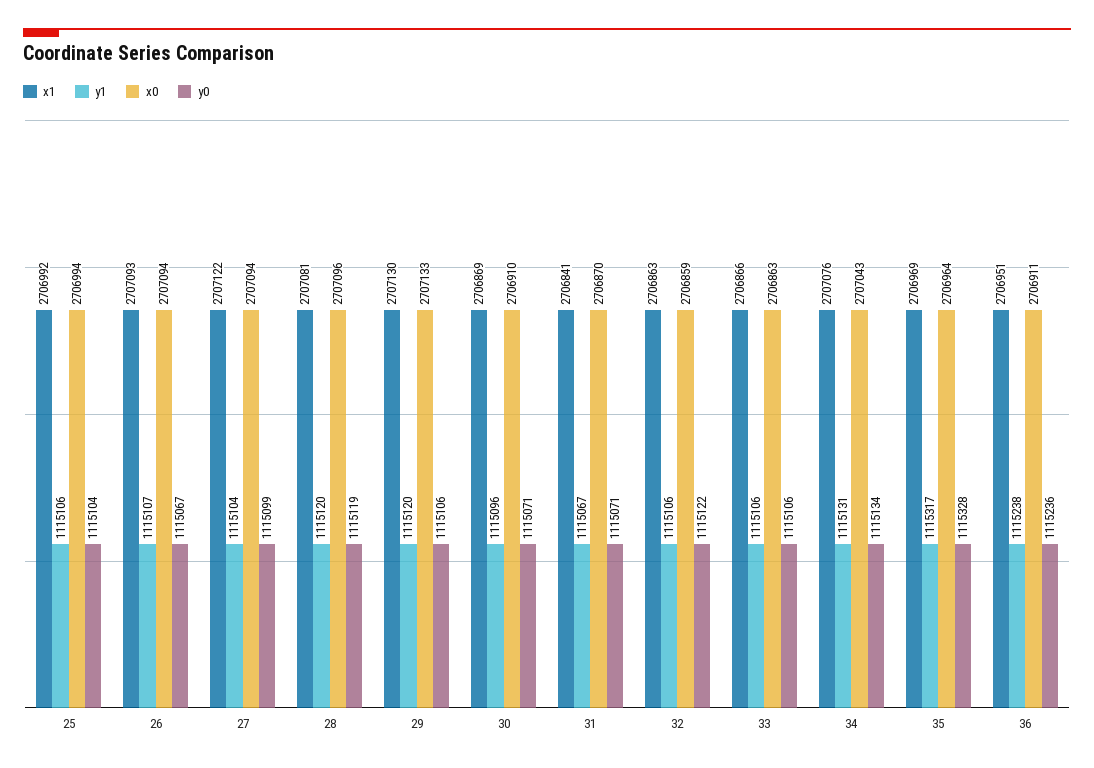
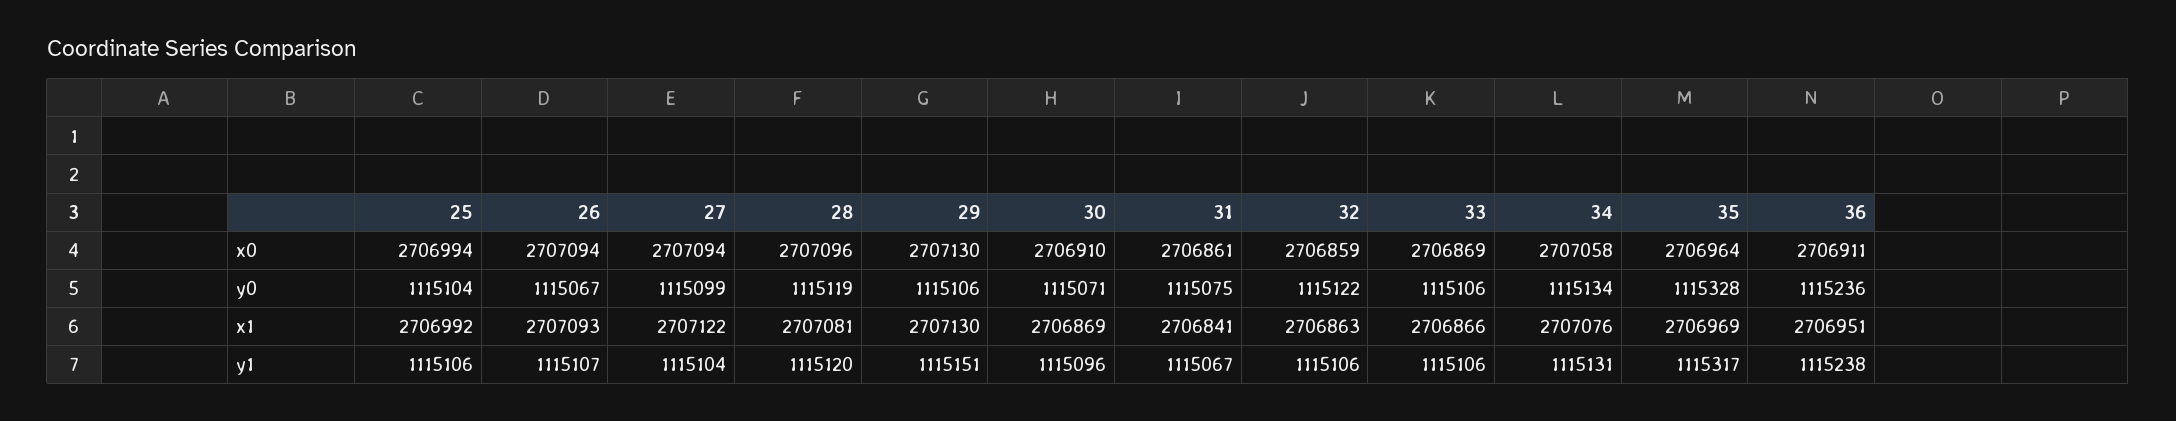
  {
    "x1": {
      "25": 2706992,
      "26": 2707093,
      "27": 2707122,
      "28": 2707081,
      "29": 2707130,
      "30": 2706869,
      "31": 2706841,
      "32": 2706863,
      "33": 2706866,
      "34": 2707076,
      "35": 2706969,
      "36": 2706951
    },
    "y1": {
      "25": 1115106,
      "26": 1115107,
      "27": 1115104,
      "28": 1115120,
-     "29": 1115120,
+     "29": 1115151,
      "30": 1115096,
      "31": 1115067,
      "32": 1115106,
      "33": 1115106,
      "34": 1115131,
      "35": 1115317,
      "36": 1115238
    },
    "x0": {
      "25": 2706994,
      "26": 2707094,
      "27": 2707094,
      "28": 2707096,
-     "29": 2707133,
+     "29": 2707130,
      "30": 2706910,
-     "31": 2706870,
+     "31": 2706861,
      "32": 2706859,
-     "33": 2706863,
+     "33": 2706869,
-     "34": 2707043,
+     "34": 2707058,
      "35": 2706964,
      "36": 2706911
    },
    "y0": {
      "25": 1115104,
      "26": 1115067,
      "27": 1115099,
      "28": 1115119,
      "29": 1115106,
      "30": 1115071,
-     "31": 1115071,
+     "31": 1115075,
      "32": 1115122,
      "33": 1115106,
      "34": 1115134,
      "35": 1115328,
      "36": 1115236
    }
  }

